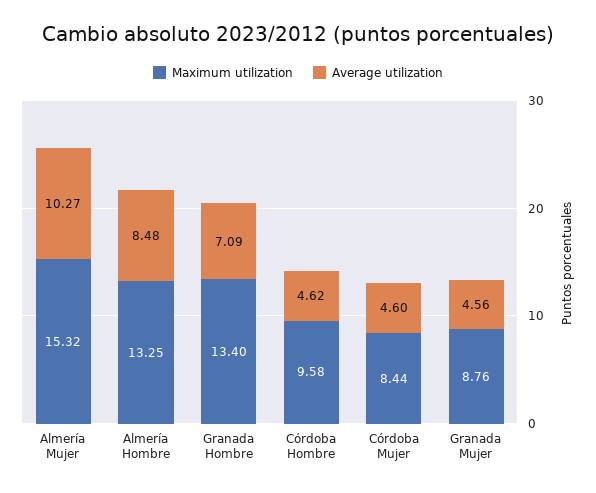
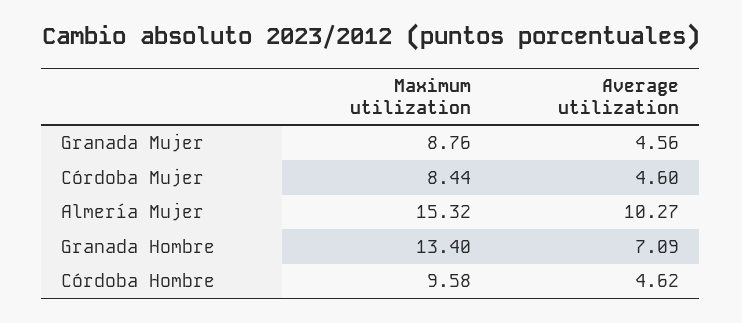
  {
    "Maximum utilization": {
      "Almería Mujer": 15.32,
-     "Almería Hombre": 13.25,
      "Granada Hombre": 13.4,
      "Córdoba Hombre": 9.58,
      "Córdoba Mujer": 8.44,
      "Granada Mujer": 8.76
    },
    "Average utilization": {
      "Almería Mujer": 10.27,
-     "Almería Hombre": 8.48,
      "Granada Hombre": 7.09,
      "Córdoba Hombre": 4.62,
      "Córdoba Mujer": 4.6,
      "Granada Mujer": 4.56
    }
  }

